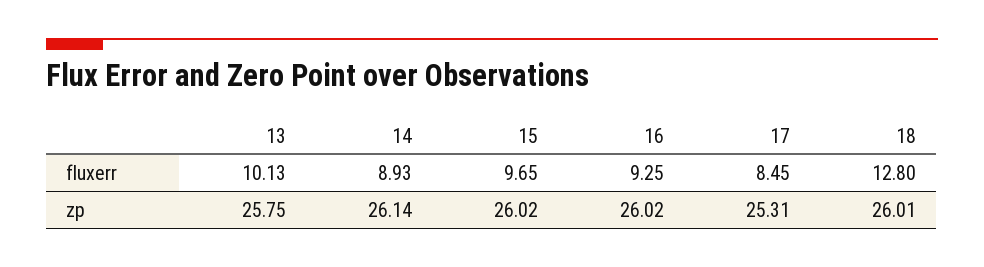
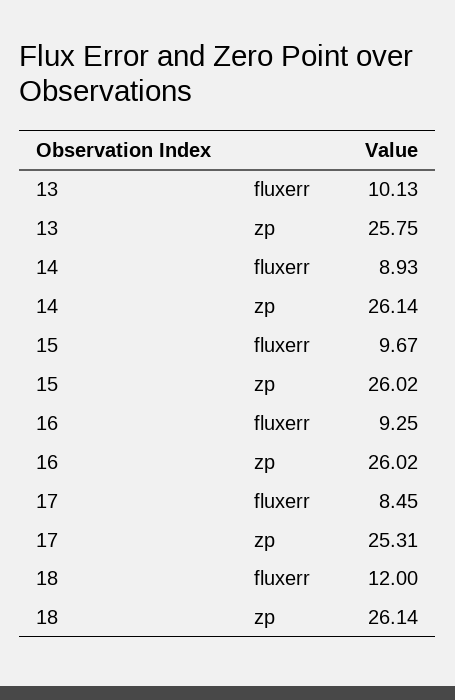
  {
    "13": {
      "fluxerr": 10.13,
      "zp": 25.75
    },
    "14": {
      "fluxerr": 8.93,
      "zp": 26.14
    },
    "15": {
-     "fluxerr": 9.65,
+     "fluxerr": 9.67,
      "zp": 26.02
    },
    "16": {
      "fluxerr": 9.25,
      "zp": 26.02
    },
    "17": {
      "fluxerr": 8.45,
      "zp": 25.31
    },
    "18": {
-     "fluxerr": 12.8,
+     "fluxerr": 12,
-     "zp": 26.01
+     "zp": 26.14
    }
  }

